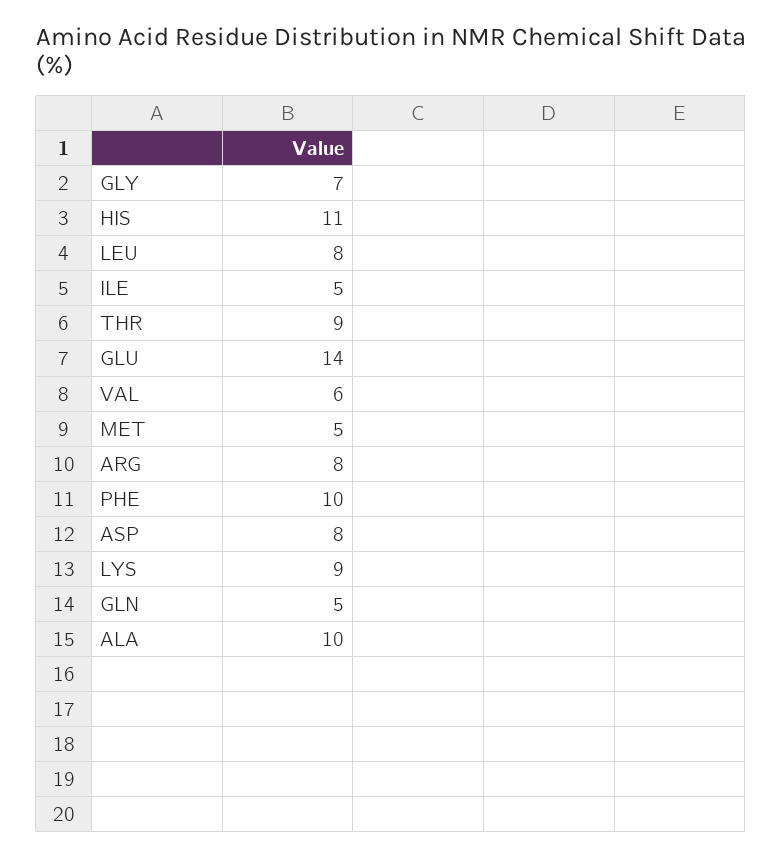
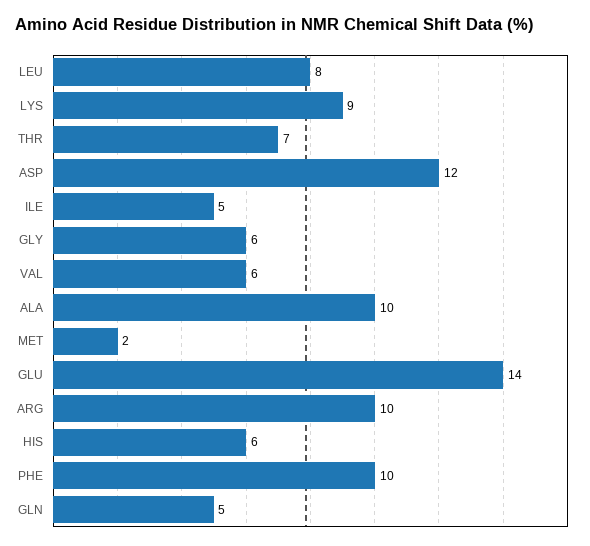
  {
-   "GLY": 7,
+   "GLY": 6,
-   "HIS": 11,
+   "HIS": 6,
    "LEU": 8,
    "ILE": 5,
-   "THR": 9,
+   "THR": 7,
    "GLU": 14,
    "VAL": 6,
-   "MET": 5,
+   "MET": 2,
-   "ARG": 8,
+   "ARG": 10,
    "PHE": 10,
-   "ASP": 8,
+   "ASP": 12,
    "LYS": 9,
    "GLN": 5,
    "ALA": 10
  }

